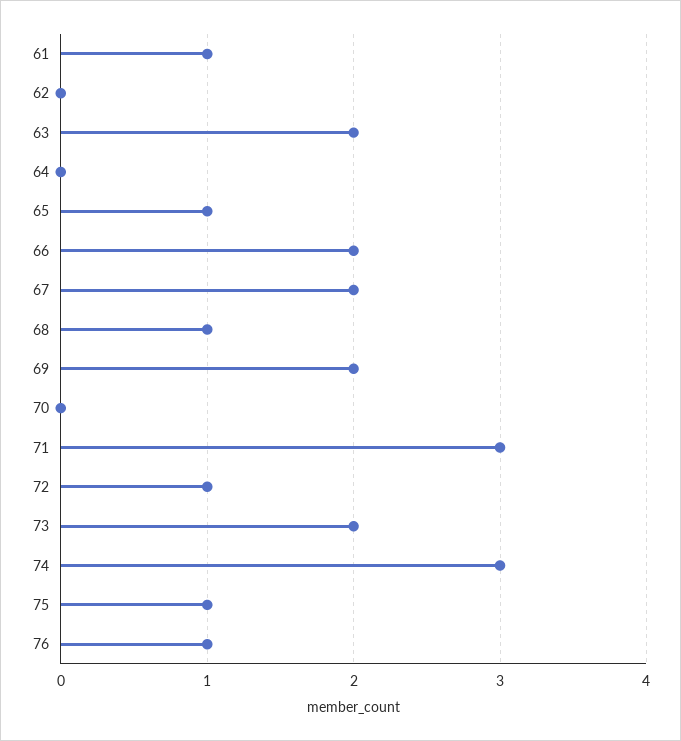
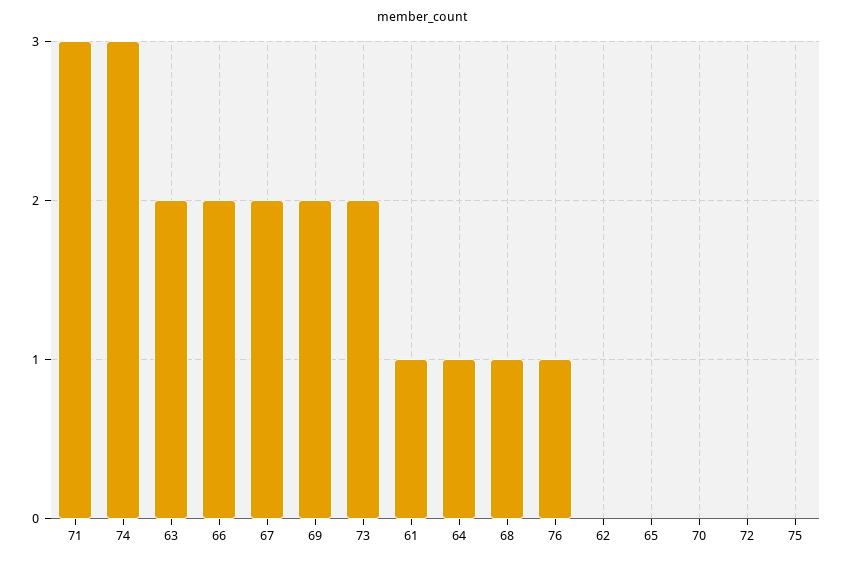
  {
    "61": 1,
    "62": 0,
    "63": 2,
-   "64": 0,
+   "64": 1,
-   "65": 1,
+   "65": 0,
    "66": 2,
    "67": 2,
    "68": 1,
    "69": 2,
    "70": 0,
    "71": 3,
-   "72": 1,
+   "72": 0,
    "73": 2,
    "74": 3,
-   "75": 1,
+   "75": 0,
    "76": 1
  }

